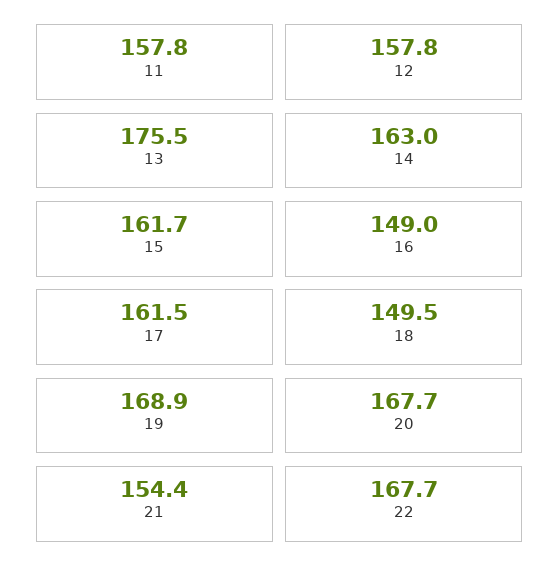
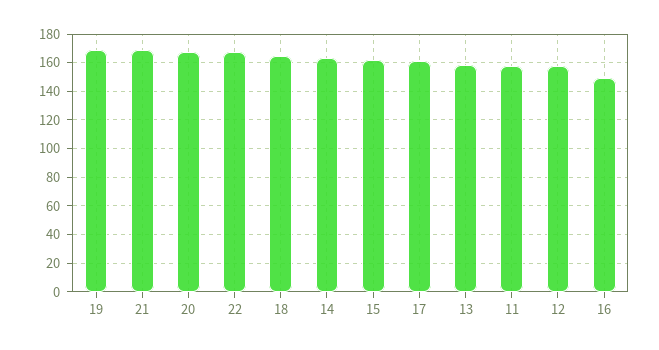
  {
    "11": 157.8,
    "12": 157.8,
-   "13": 175.5,
+   "13": 160,
    "14": 163,
    "15": 161.7,
    "16": 149,
    "17": 161.5,
-   "18": 149.5,
+   "18": 165,
    "19": 168.9,
    "20": 167.7,
-   "21": 154.4,
+   "21": 170,
    "22": 167.7
  }

